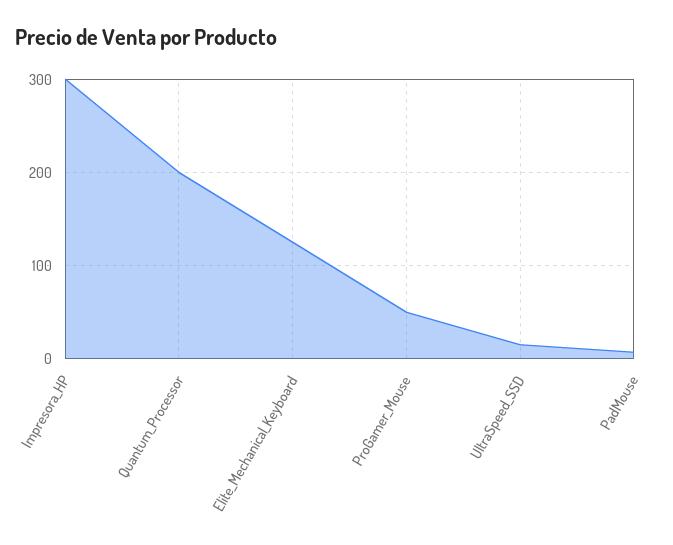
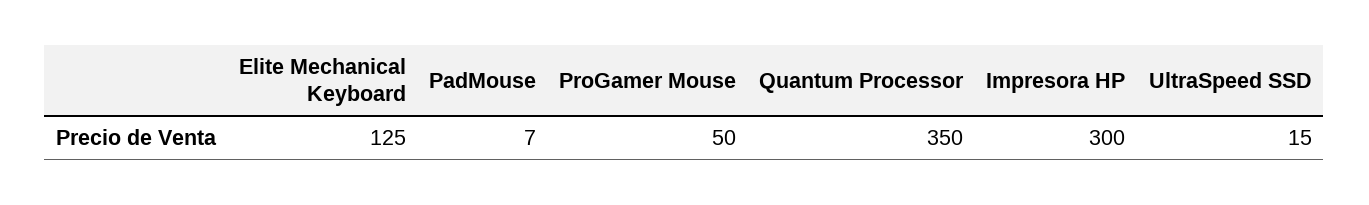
  {
    "Impresora_HP": 300,
-   "Quantum_Processor": 200,
+   "Quantum_Processor": 350,
    "Elite_Mechanical_Keyboard": 125,
    "ProGamer_Mouse": 50,
    "UltraSpeed_SSD": 15,
    "PadMouse": 7
  }

